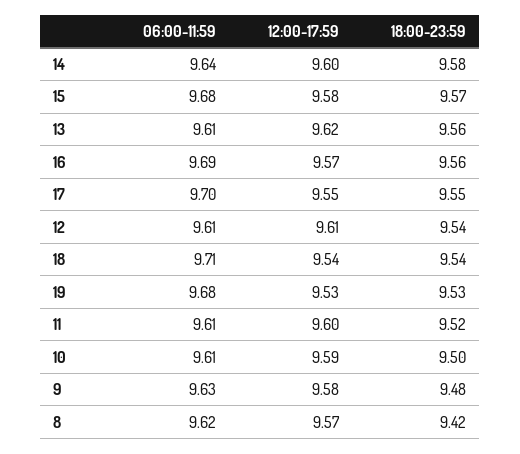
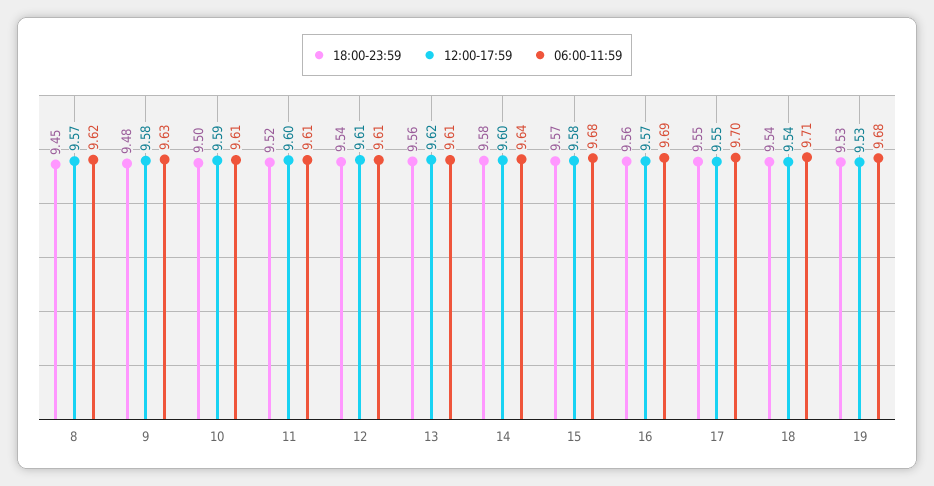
  {
    "06:00-11:59": {
      "14": 9.64,
      "15": 9.68,
      "13": 9.61,
      "16": 9.69,
      "17": 9.7,
      "12": 9.61,
      "18": 9.71,
      "19": 9.68,
      "11": 9.61,
      "10": 9.61,
      "9": 9.63,
      "8": 9.62
    },
    "12:00-17:59": {
      "14": 9.6,
      "15": 9.58,
      "13": 9.62,
      "16": 9.57,
      "17": 9.55,
      "12": 9.61,
      "18": 9.54,
      "19": 9.53,
      "11": 9.6,
      "10": 9.59,
      "9": 9.58,
      "8": 9.57
    },
    "18:00-23:59": {
      "14": 9.58,
      "15": 9.57,
      "13": 9.56,
      "16": 9.56,
      "17": 9.55,
      "12": 9.54,
      "18": 9.54,
      "19": 9.53,
      "11": 9.52,
      "10": 9.5,
      "9": 9.48,
-     "8": 9.42
+     "8": 9.45
    }
  }

